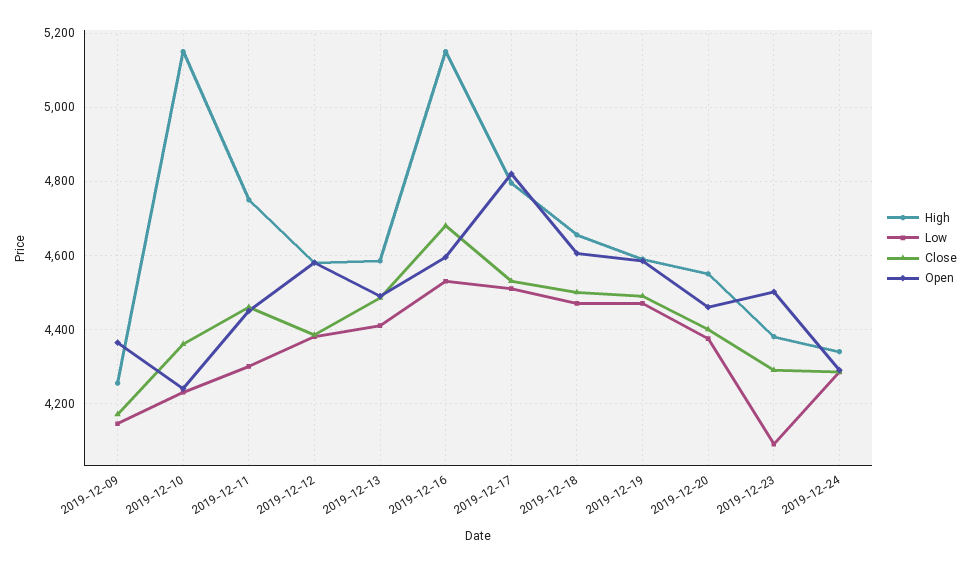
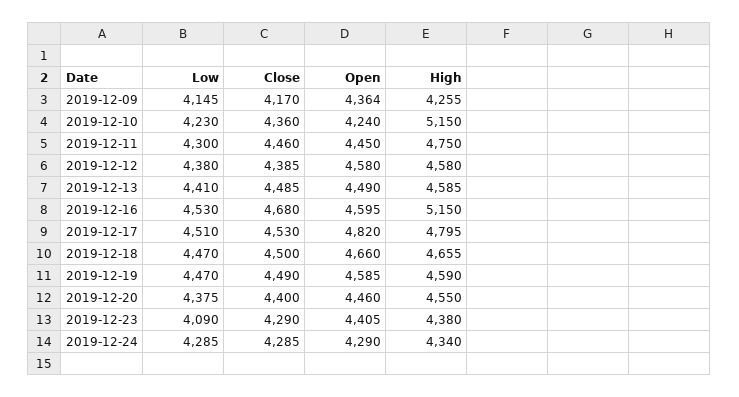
  {
    "High": {
      "2019-12-09": 4255,
      "2019-12-10": 5150,
      "2019-12-11": 4750,
      "2019-12-12": 4580,
      "2019-12-13": 4585,
      "2019-12-16": 5150,
      "2019-12-17": 4795,
      "2019-12-18": 4655,
      "2019-12-19": 4590,
      "2019-12-20": 4550,
      "2019-12-23": 4380,
      "2019-12-24": 4340
    },
    "Low": {
      "2019-12-09": 4145,
      "2019-12-10": 4230,
      "2019-12-11": 4300,
      "2019-12-12": 4380,
      "2019-12-13": 4410,
      "2019-12-16": 4530,
      "2019-12-17": 4510,
      "2019-12-18": 4470,
      "2019-12-19": 4470,
      "2019-12-20": 4375,
      "2019-12-23": 4090,
      "2019-12-24": 4285
    },
    "Close": {
      "2019-12-09": 4170,
      "2019-12-10": 4360,
      "2019-12-11": 4460,
      "2019-12-12": 4385,
      "2019-12-13": 4485,
      "2019-12-16": 4680,
      "2019-12-17": 4530,
      "2019-12-18": 4500,
      "2019-12-19": 4490,
      "2019-12-20": 4400,
      "2019-12-23": 4290,
      "2019-12-24": 4285
    },
    "Open": {
      "2019-12-09": 4364,
      "2019-12-10": 4240,
      "2019-12-11": 4450,
      "2019-12-12": 4580,
      "2019-12-13": 4490,
      "2019-12-16": 4595,
      "2019-12-17": 4820,
-     "2019-12-18": 4600,
+     "2019-12-18": 4660,
      "2019-12-19": 4585,
      "2019-12-20": 4460,
-     "2019-12-23": 4500,
+     "2019-12-23": 4405,
      "2019-12-24": 4290
    }
  }

